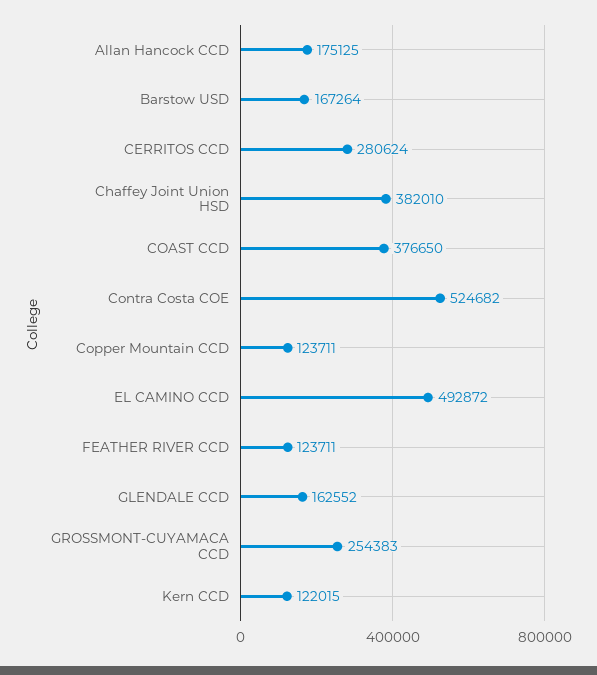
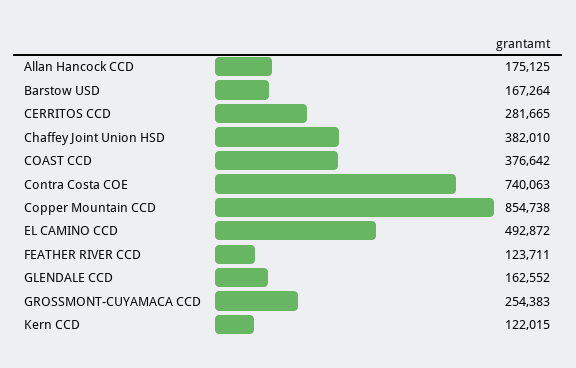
  {
    "Allan Hancock CCD": 175125,
    "Barstow USD": 167264,
-   "CERRITOS CCD": 280624,
+   "CERRITOS CCD": 281665,
    "Chaffey Joint Union HSD": 382010,
-   "COAST CCD": 376650,
+   "COAST CCD": 376642,
-   "Contra Costa COE": 524682,
+   "Contra Costa COE": 740063,
-   "Copper Mountain CCD": 123711,
+   "Copper Mountain CCD": 854738,
    "EL CAMINO CCD": 492872,
    "FEATHER RIVER CCD": 123711,
    "GLENDALE CCD": 162552,
    "GROSSMONT-CUYAMACA CCD": 254383,
    "Kern CCD": 122015
  }

